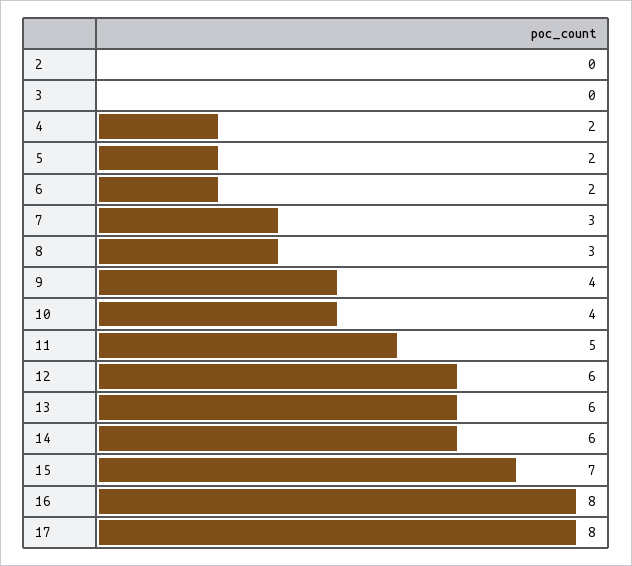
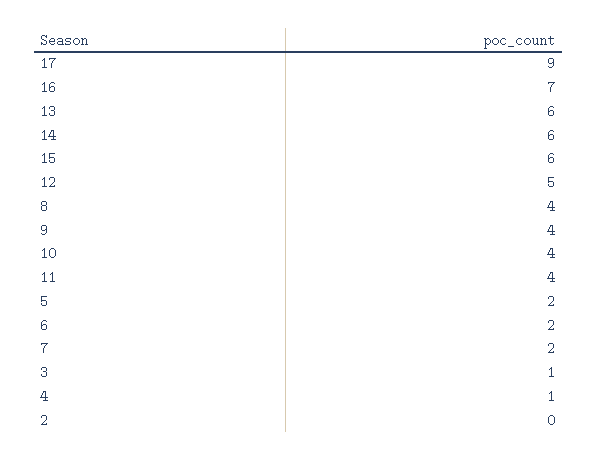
  {
    "2": 0,
-   "3": 0,
+   "3": 1,
-   "4": 2,
+   "4": 1,
    "5": 2,
    "6": 2,
-   "7": 3,
+   "7": 2,
-   "8": 3,
+   "8": 4,
    "9": 4,
    "10": 4,
-   "11": 5,
+   "11": 4,
-   "12": 6,
+   "12": 5,
    "13": 6,
    "14": 6,
-   "15": 7,
+   "15": 6,
-   "16": 8,
+   "16": 7,
-   "17": 8
+   "17": 9
  }

